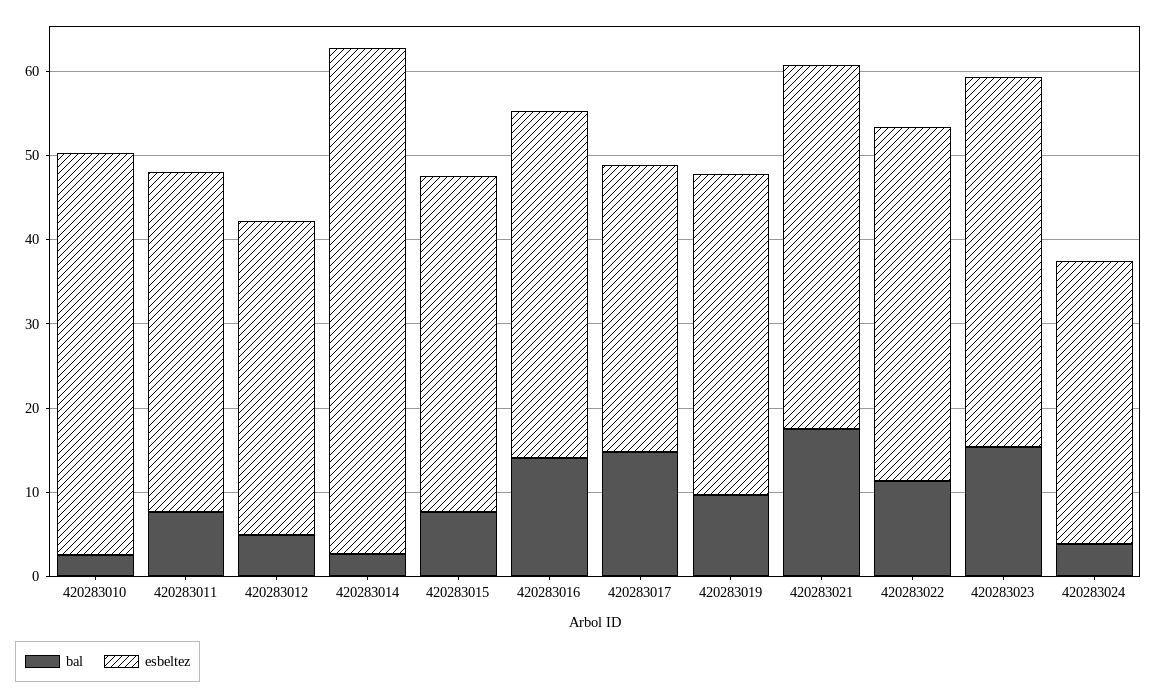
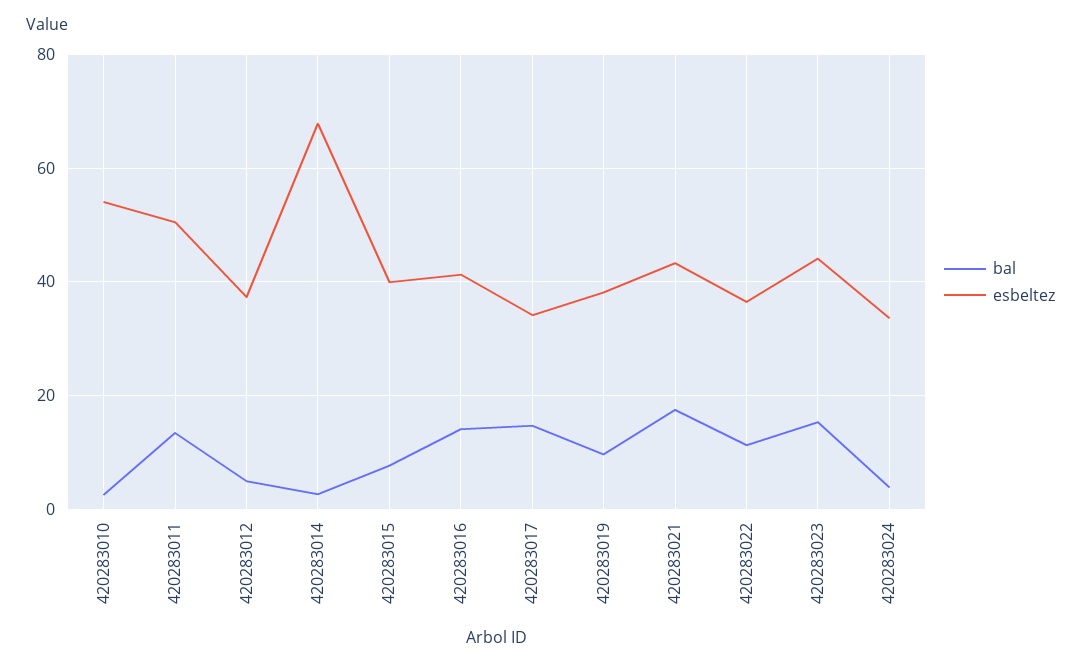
  {
    "bal": {
      "420283010": 2,
-     "420283011": 8,
+     "420283011": 14,
      "420283012": 4,
      "420283014": 2,
      "420283015": 8,
      "420283016": 14,
      "420283017": 14,
      "420283019": 10,
      "420283021": 18,
      "420283022": 12,
      "420283023": 16,
      "420283024": 4
    },
    "esbeltez": {
-     "420283010": 48,
+     "420283010": 54,
-     "420283011": 40,
+     "420283011": 50,
      "420283012": 38,
-     "420283014": 60,
+     "420283014": 68,
      "420283015": 40,
      "420283016": 42,
      "420283017": 34,
      "420283019": 38,
      "420283021": 44,
-     "420283022": 42,
+     "420283022": 36,
      "420283023": 44,
      "420283024": 34
    }
  }

